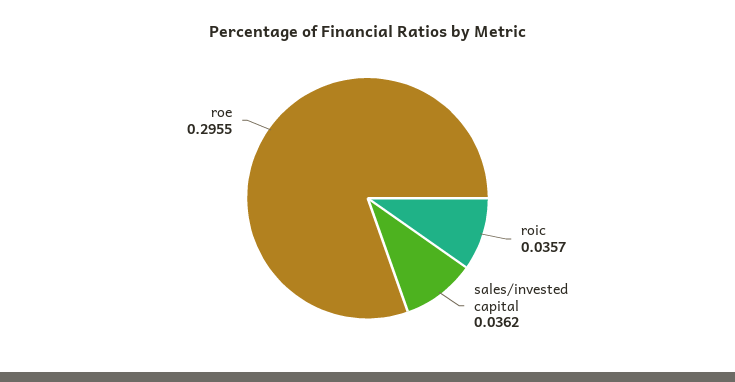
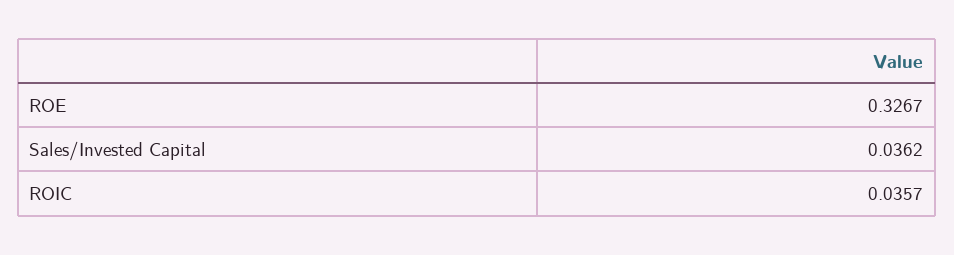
  {
    "roic": 0.0357,
    "sales/invested capital": 0.0362,
-   "roe": 0.2955
+   "roe": 0.3267
  }

